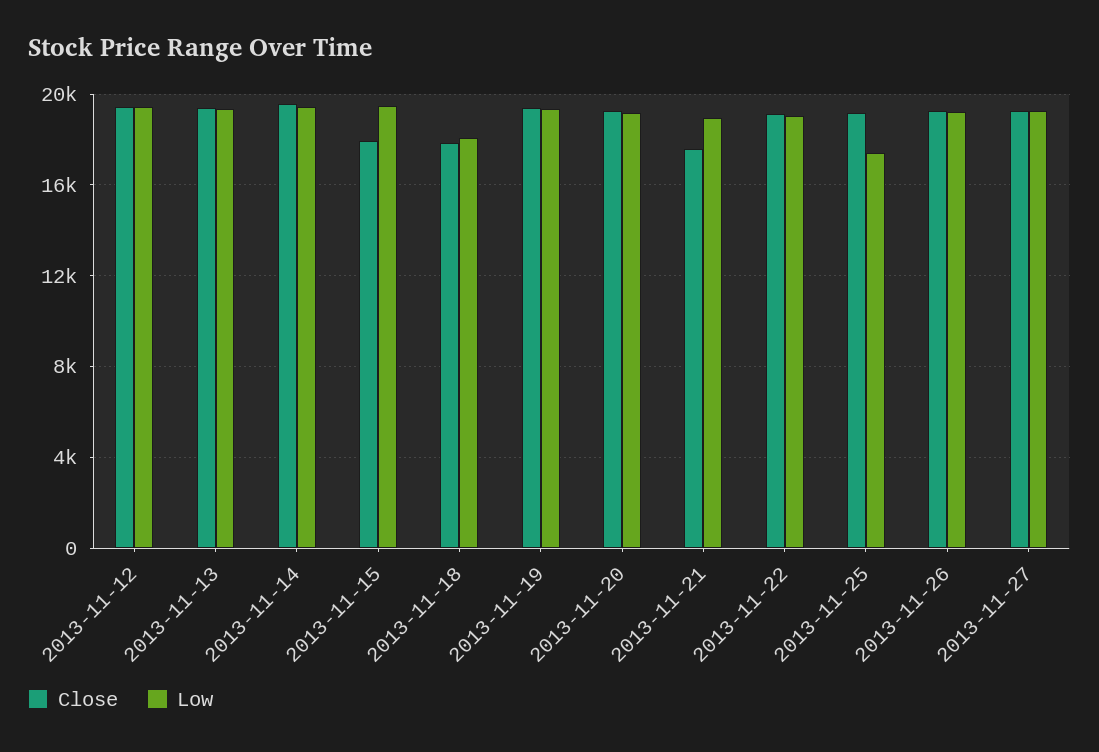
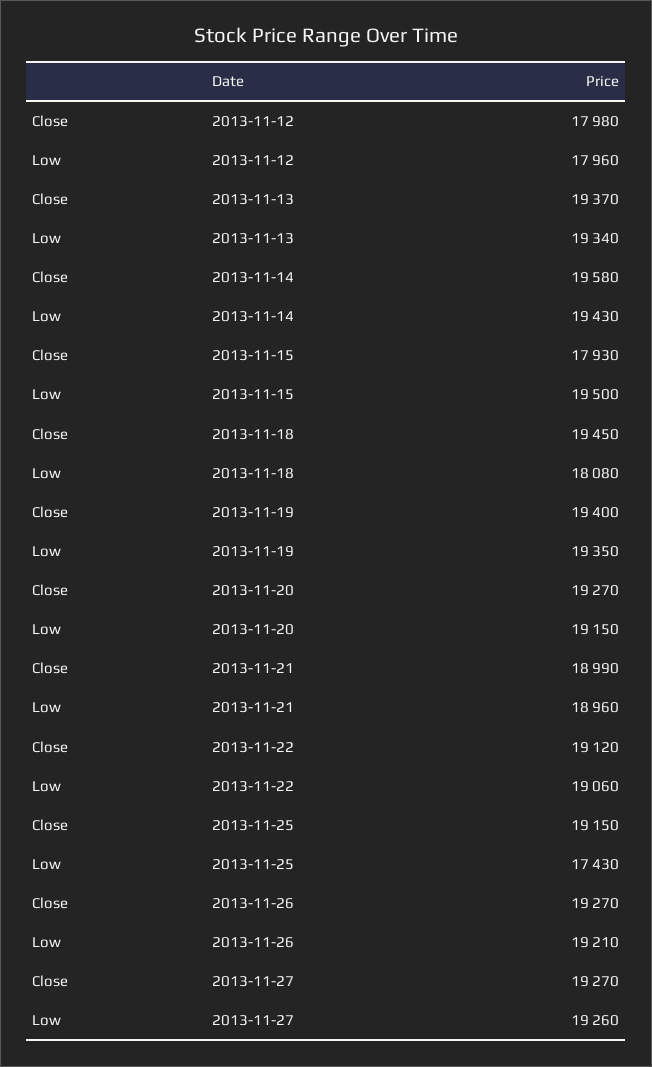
  {
    "Close": {
-     "2013-11-12": 19500,
+     "2013-11-12": 17980,
      "2013-11-13": 19370,
      "2013-11-14": 19580,
      "2013-11-15": 17930,
-     "2013-11-18": 18000,
+     "2013-11-18": 19450,
      "2013-11-19": 19400,
      "2013-11-20": 19270,
-     "2013-11-21": 17500,
+     "2013-11-21": 18990,
      "2013-11-22": 19120,
      "2013-11-25": 19150,
      "2013-11-26": 19270,
      "2013-11-27": 19270
    },
    "Low": {
-     "2013-11-12": 19500,
+     "2013-11-12": 17960,
      "2013-11-13": 19340,
      "2013-11-14": 19430,
      "2013-11-15": 19500,
      "2013-11-18": 18080,
      "2013-11-19": 19350,
      "2013-11-20": 19150,
      "2013-11-21": 18960,
      "2013-11-22": 19060,
      "2013-11-25": 17430,
      "2013-11-26": 19210,
      "2013-11-27": 19260
    }
  }

